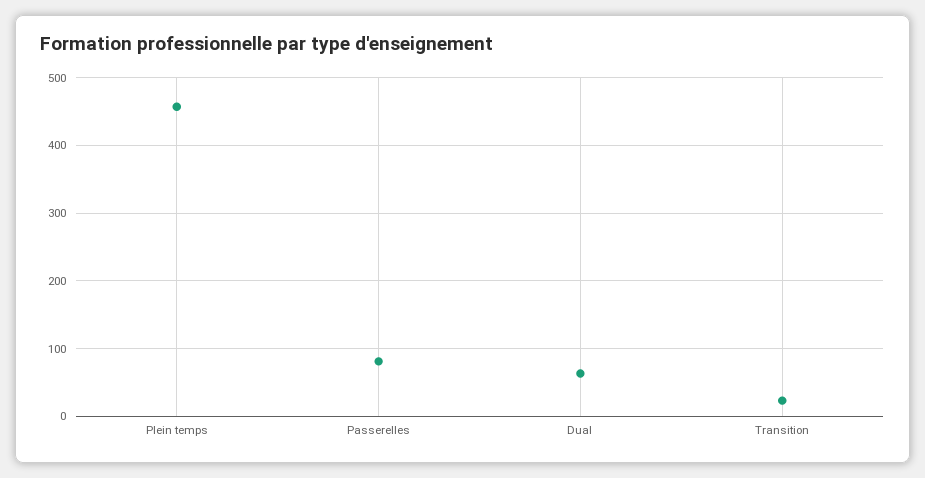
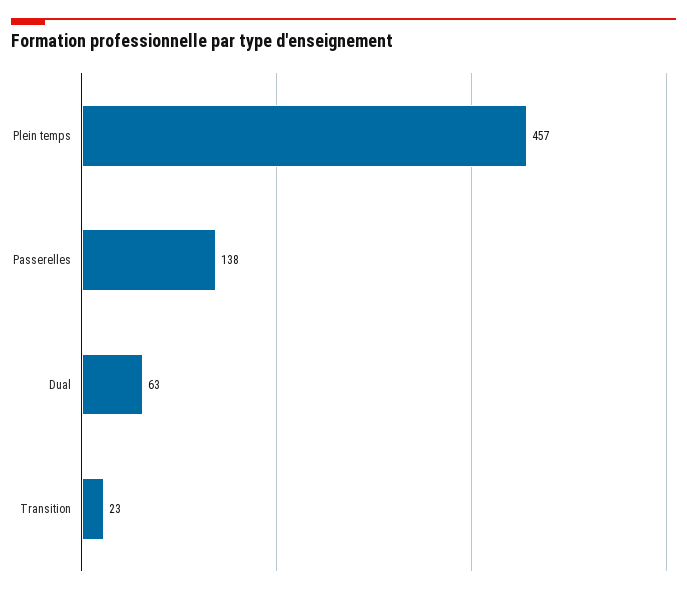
  {
    "Plein temps": 457,
-   "Passerelles": 80,
+   "Passerelles": 138,
    "Dual": 63,
    "Transition": 23
  }

